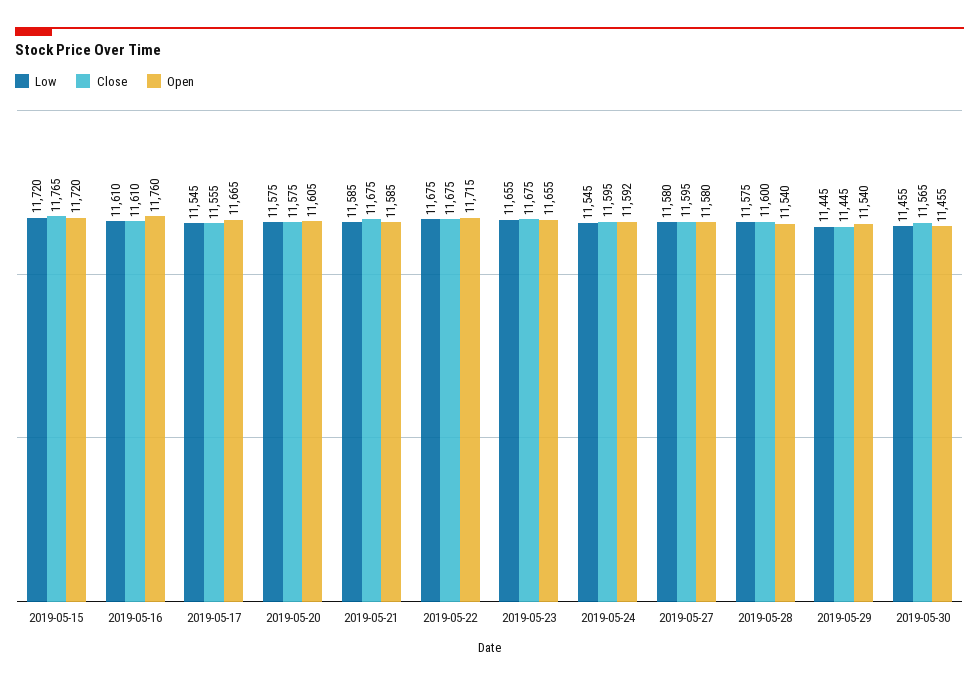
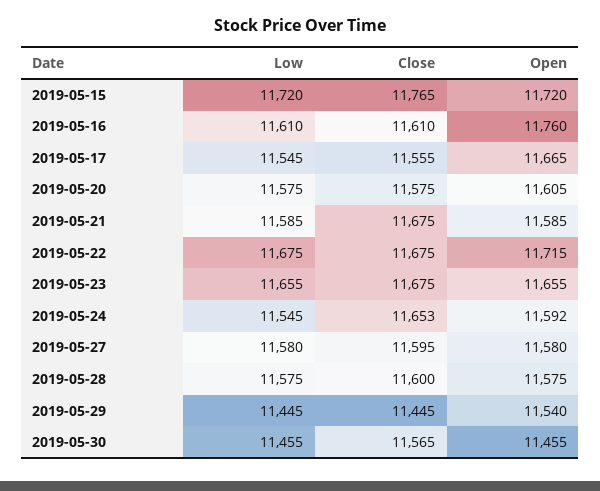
  {
    "Low": {
      "2019-05-15": 11720,
      "2019-05-16": 11610,
      "2019-05-17": 11545,
      "2019-05-20": 11575,
      "2019-05-21": 11585,
      "2019-05-22": 11675,
      "2019-05-23": 11655,
      "2019-05-24": 11545,
      "2019-05-27": 11580,
      "2019-05-28": 11575,
      "2019-05-29": 11445,
      "2019-05-30": 11455
    },
    "Close": {
      "2019-05-15": 11765,
      "2019-05-16": 11610,
      "2019-05-17": 11555,
      "2019-05-20": 11575,
      "2019-05-21": 11675,
      "2019-05-22": 11675,
      "2019-05-23": 11675,
-     "2019-05-24": 11595,
+     "2019-05-24": 11653,
      "2019-05-27": 11595,
      "2019-05-28": 11600,
      "2019-05-29": 11445,
      "2019-05-30": 11565
    },
    "Open": {
      "2019-05-15": 11720,
      "2019-05-16": 11760,
      "2019-05-17": 11665,
      "2019-05-20": 11605,
      "2019-05-21": 11585,
      "2019-05-22": 11715,
      "2019-05-23": 11655,
      "2019-05-24": 11592,
      "2019-05-27": 11580,
-     "2019-05-28": 11540,
+     "2019-05-28": 11575,
      "2019-05-29": 11540,
      "2019-05-30": 11455
    }
  }

